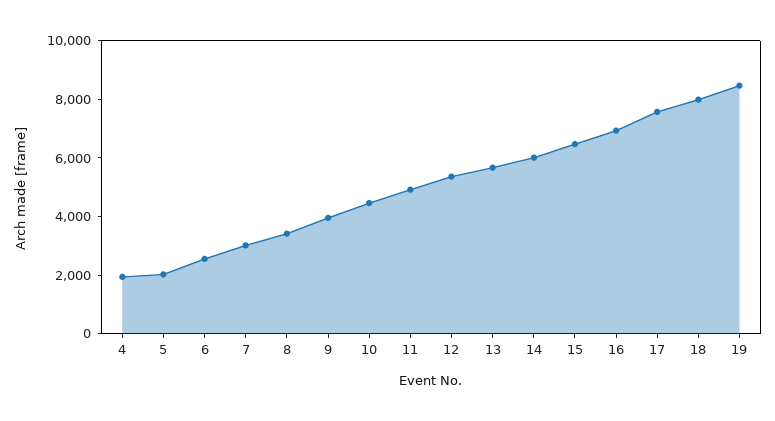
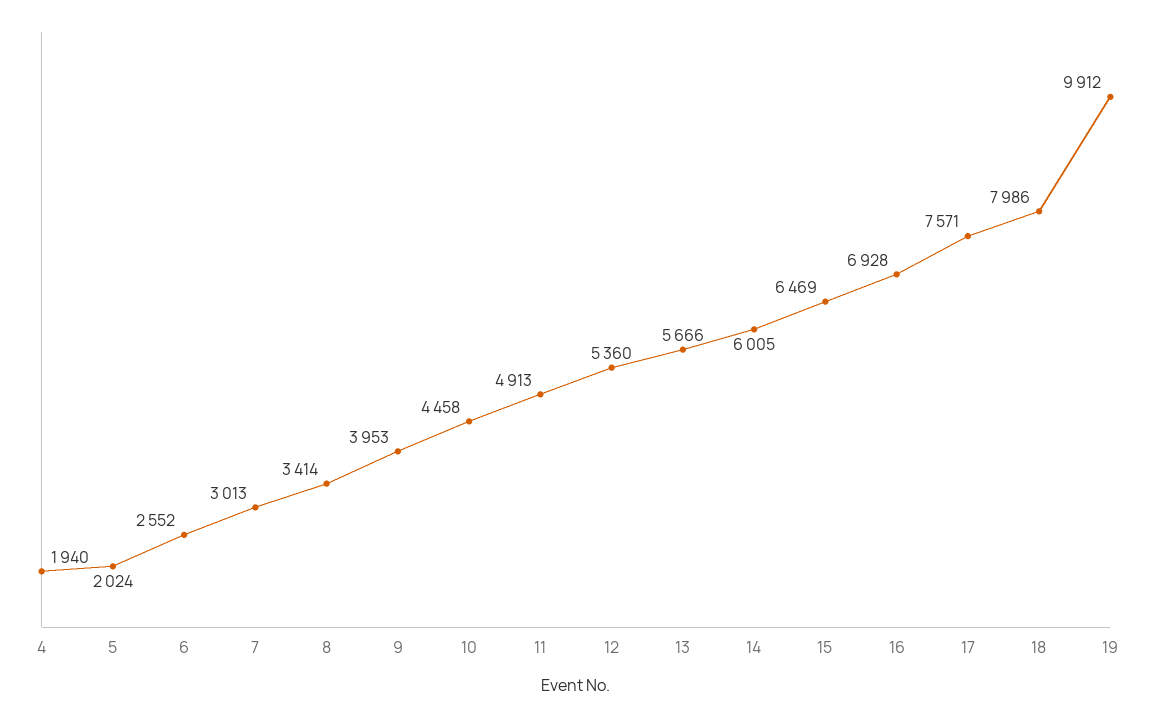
  {
    "4": 1940,
    "5": 2024,
    "6": 2552,
    "7": 3013,
    "8": 3414,
    "9": 3953,
    "10": 4458,
    "11": 4913,
    "12": 5360,
    "13": 5666,
    "14": 6005,
    "15": 6469,
    "16": 6928,
    "17": 7571,
    "18": 7986,
-   "19": 8500
+   "19": 9912
  }

